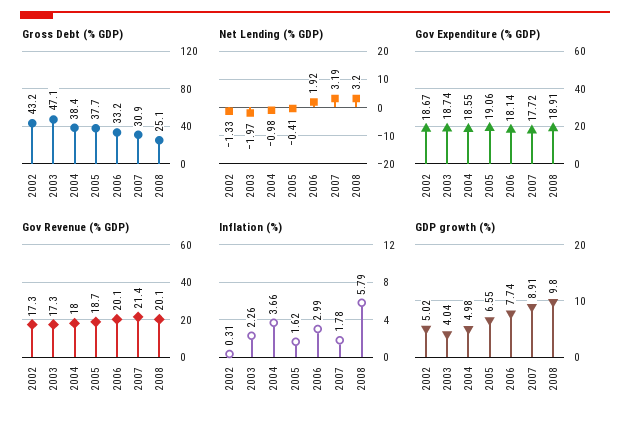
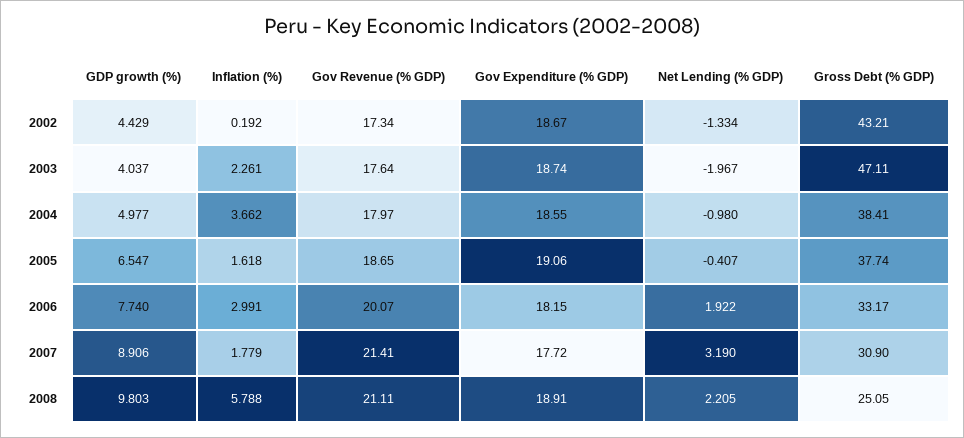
  {
    "Gross Debt (% GDP)": {
      "2002": 43.21,
      "2003": 47.11,
      "2004": 38.41,
      "2005": 37.74,
      "2006": 33.17,
      "2007": 30.9,
      "2008": 25.05
    },
    "Net Lending (% GDP)": {
      "2002": -1.334,
      "2003": -1.967,
      "2004": -0.98,
      "2005": -0.407,
      "2006": 1.922,
      "2007": 3.19,
-     "2008": 3.2
+     "2008": 2.205
    },
    "Gov Expenditure (% GDP)": {
      "2002": 18.67,
      "2003": 18.74,
      "2004": 18.55,
      "2005": 19.06,
-     "2006": 18.14,
+     "2006": 18.15,
      "2007": 17.72,
      "2008": 18.91
    },
    "Gov Revenue (% GDP)": {
      "2002": 17.34,
-     "2003": 17.3,
+     "2003": 17.64,
      "2004": 17.97,
      "2005": 18.65,
      "2006": 20.07,
      "2007": 21.41,
-     "2008": 20.1
+     "2008": 21.11
    },
    "Inflation (%)": {
-     "2002": 0.31,
+     "2002": 0.192,
      "2003": 2.261,
      "2004": 3.662,
      "2005": 1.618,
      "2006": 2.991,
      "2007": 1.779,
      "2008": 5.788
    },
    "GDP growth (%)": {
-     "2002": 5.02,
+     "2002": 4.429,
      "2003": 4.037,
      "2004": 4.977,
      "2005": 6.547,
      "2006": 7.74,
      "2007": 8.906,
      "2008": 9.803
    }
  }

